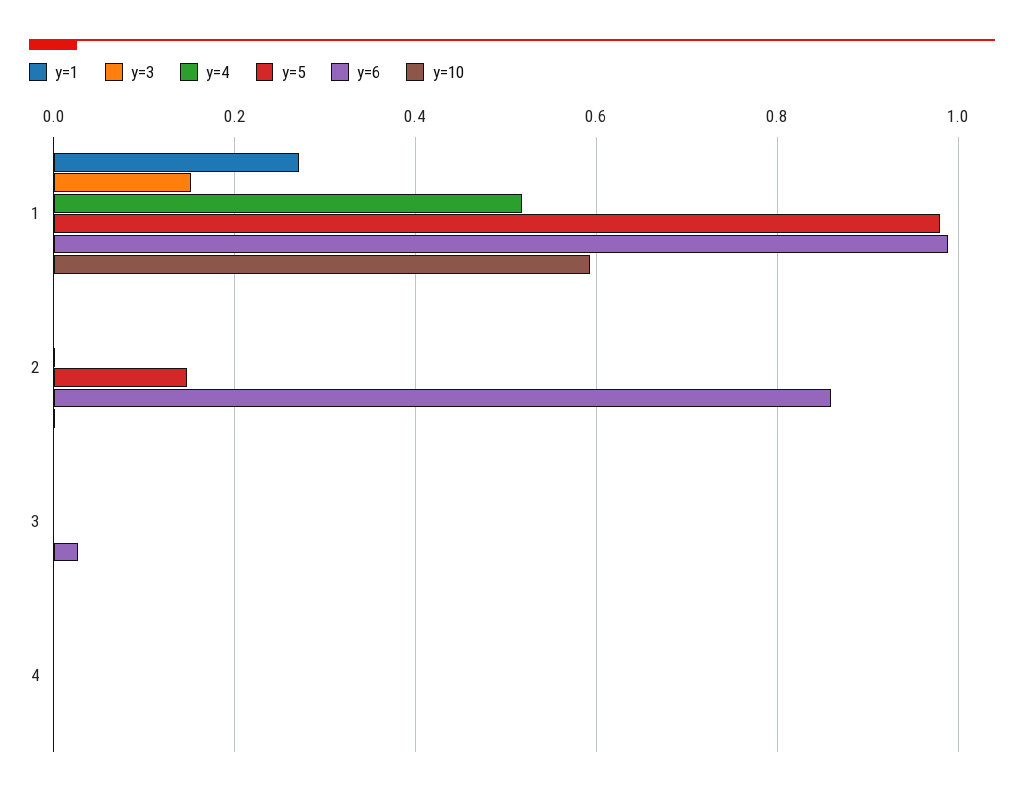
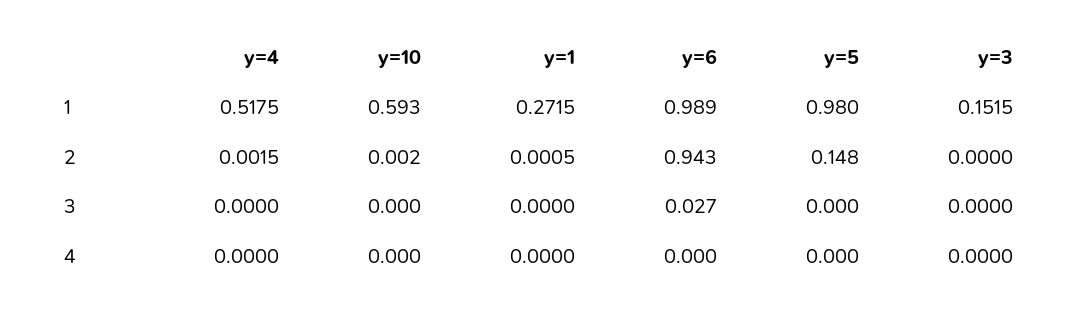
  {
    "y=1": {
      "1": 0.2715,
      "2": 0.0005,
      "3": 0,
      "4": 0
    },
    "y=3": {
      "1": 0.1515,
      "2": 0,
      "3": 0,
      "4": 0
    },
    "y=4": {
      "1": 0.5175,
      "2": 0.0015,
      "3": 0,
      "4": 0
    },
    "y=5": {
      "1": 0.98,
      "2": 0.148,
      "3": 0,
      "4": 0
    },
    "y=6": {
      "1": 0.989,
-     "2": 0.86,
+     "2": 0.943,
      "3": 0.027,
      "4": 0
    },
    "y=10": {
      "1": 0.593,
      "2": 0.002,
      "3": 0,
      "4": 0
    }
  }

